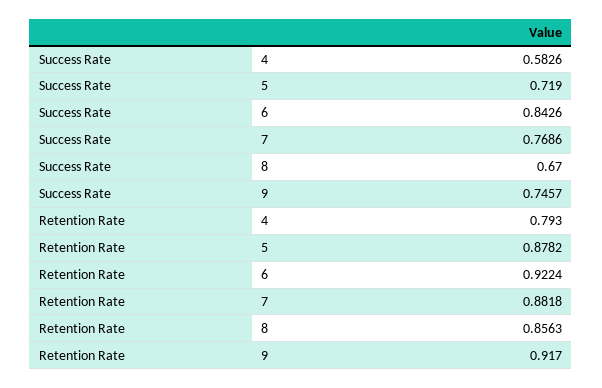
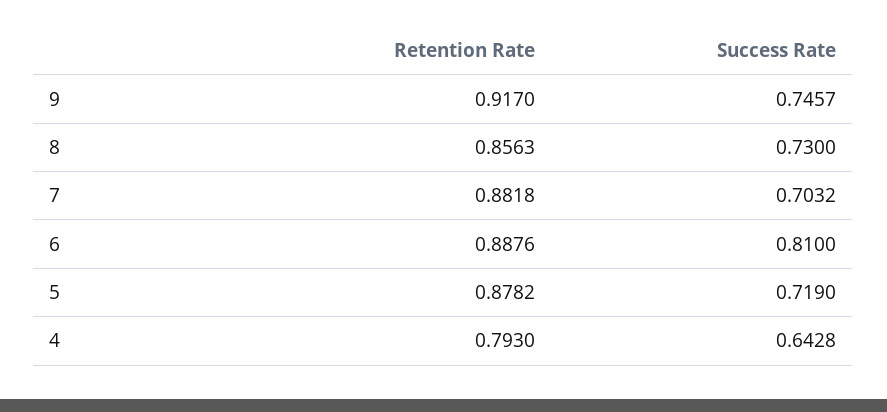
  {
    "Success Rate": {
-     "4": 0.5826,
+     "4": 0.6428,
      "5": 0.719,
-     "6": 0.8426,
+     "6": 0.81,
-     "7": 0.7686,
+     "7": 0.7032,
-     "8": 0.67,
+     "8": 0.73,
      "9": 0.7457
    },
    "Retention Rate": {
      "4": 0.793,
      "5": 0.8782,
-     "6": 0.9224,
+     "6": 0.8876,
      "7": 0.8818,
      "8": 0.8563,
      "9": 0.917
    }
  }

